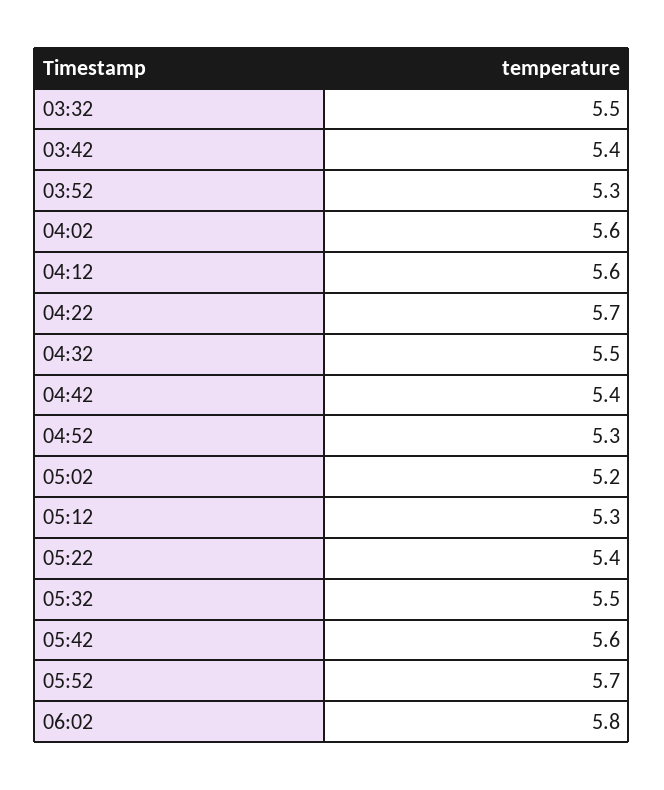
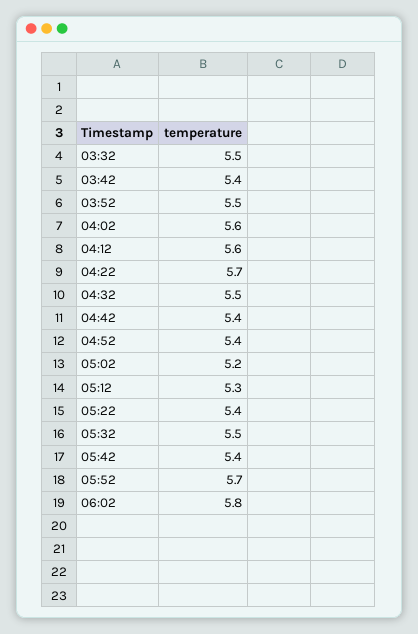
  {
    "03:32": 5.5,
    "03:42": 5.4,
-   "03:52": 5.3,
+   "03:52": 5.5,
    "04:02": 5.6,
    "04:12": 5.6,
    "04:22": 5.7,
    "04:32": 5.5,
    "04:42": 5.4,
-   "04:52": 5.3,
+   "04:52": 5.4,
    "05:02": 5.2,
    "05:12": 5.3,
    "05:22": 5.4,
    "05:32": 5.5,
-   "05:42": 5.6,
+   "05:42": 5.4,
    "05:52": 5.7,
    "06:02": 5.8
  }

